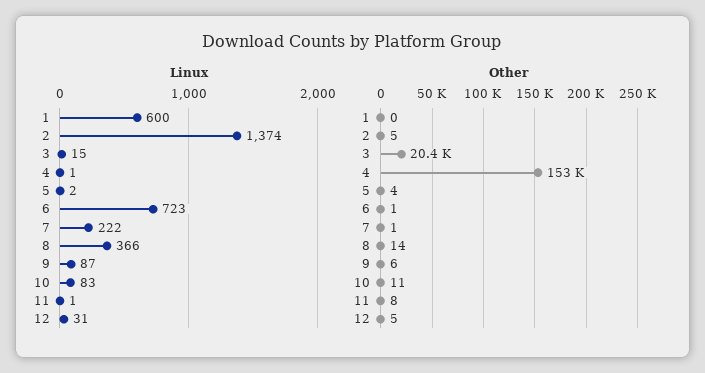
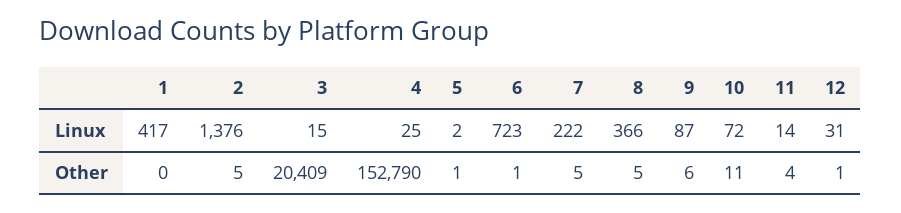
  {
    "Linux": {
-     "1": 600,
+     "1": 417,
-     "2": 1374,
+     "2": 1376,
      "3": 15,
-     "4": 1,
+     "4": 25,
      "5": 2,
      "6": 723,
      "7": 222,
      "8": 366,
      "9": 87,
-     "10": 83,
+     "10": 72,
-     "11": 1,
+     "11": 14,
      "12": 31
    },
    "Other": {
      "1": 0,
      "2": 5,
      "3": 20409,
      "4": 152790,
-     "5": 4,
+     "5": 1,
      "6": 1,
-     "7": 1,
+     "7": 5,
-     "8": 14,
+     "8": 5,
      "9": 6,
      "10": 11,
-     "11": 8,
+     "11": 4,
-     "12": 5
+     "12": 1
    }
  }

